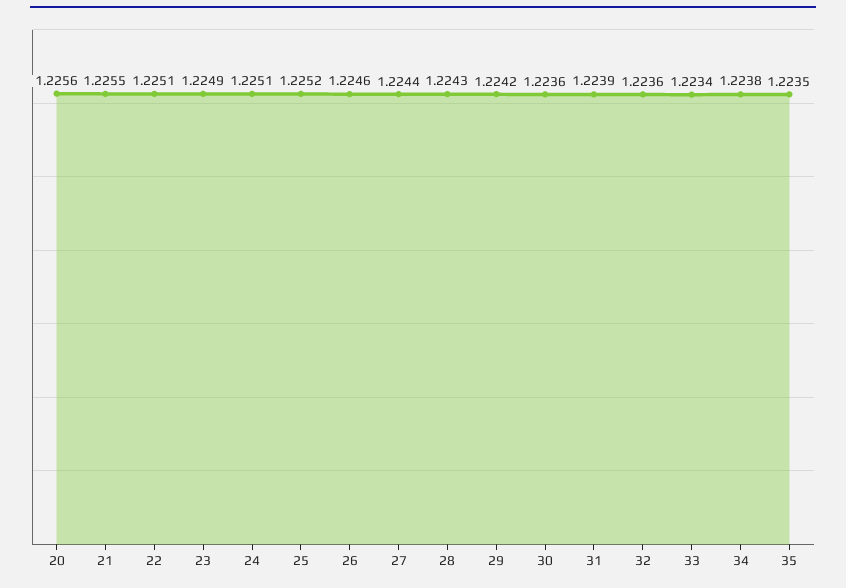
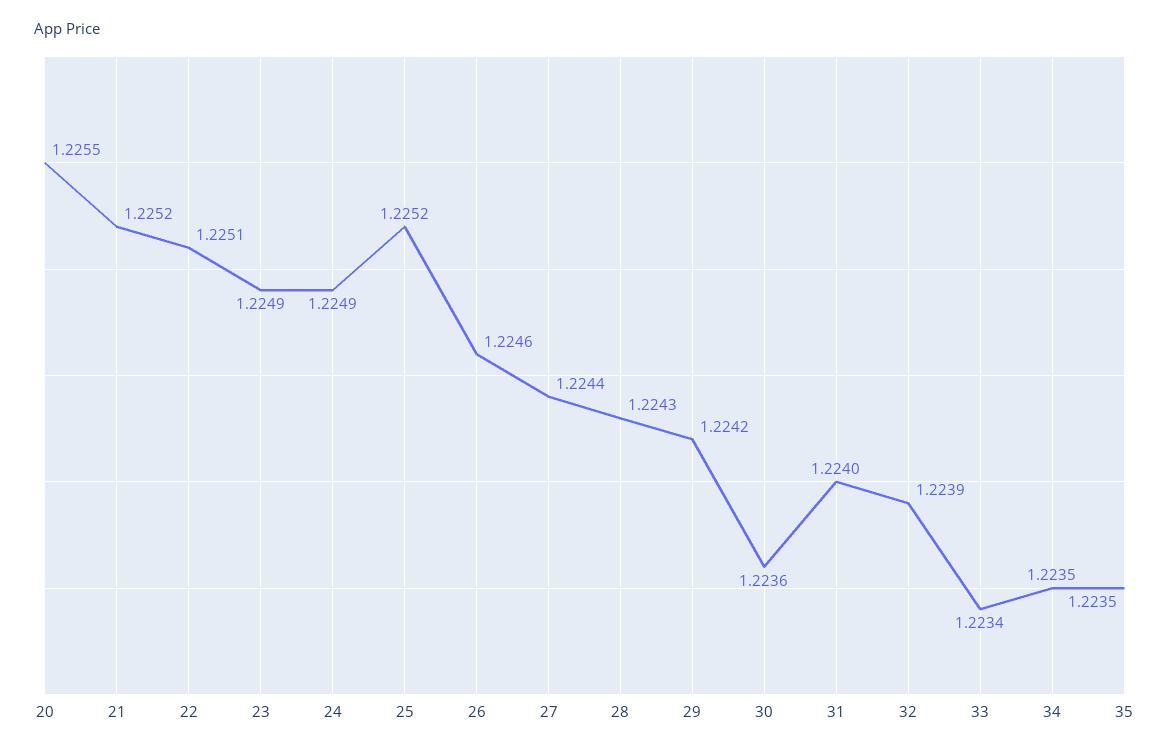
  {
-   "20": 1.2256,
+   "20": 1.2255,
-   "21": 1.2255,
+   "21": 1.2252,
    "22": 1.2251,
    "23": 1.2249,
-   "24": 1.2251,
+   "24": 1.2249,
    "25": 1.2252,
    "26": 1.2246,
    "27": 1.2244,
    "28": 1.2243,
    "29": 1.2242,
    "30": 1.2236,
-   "31": 1.2239,
+   "31": 1.224,
-   "32": 1.2236,
+   "32": 1.2239,
    "33": 1.2234,
-   "34": 1.2238,
+   "34": 1.2235,
    "35": 1.2235
  }

